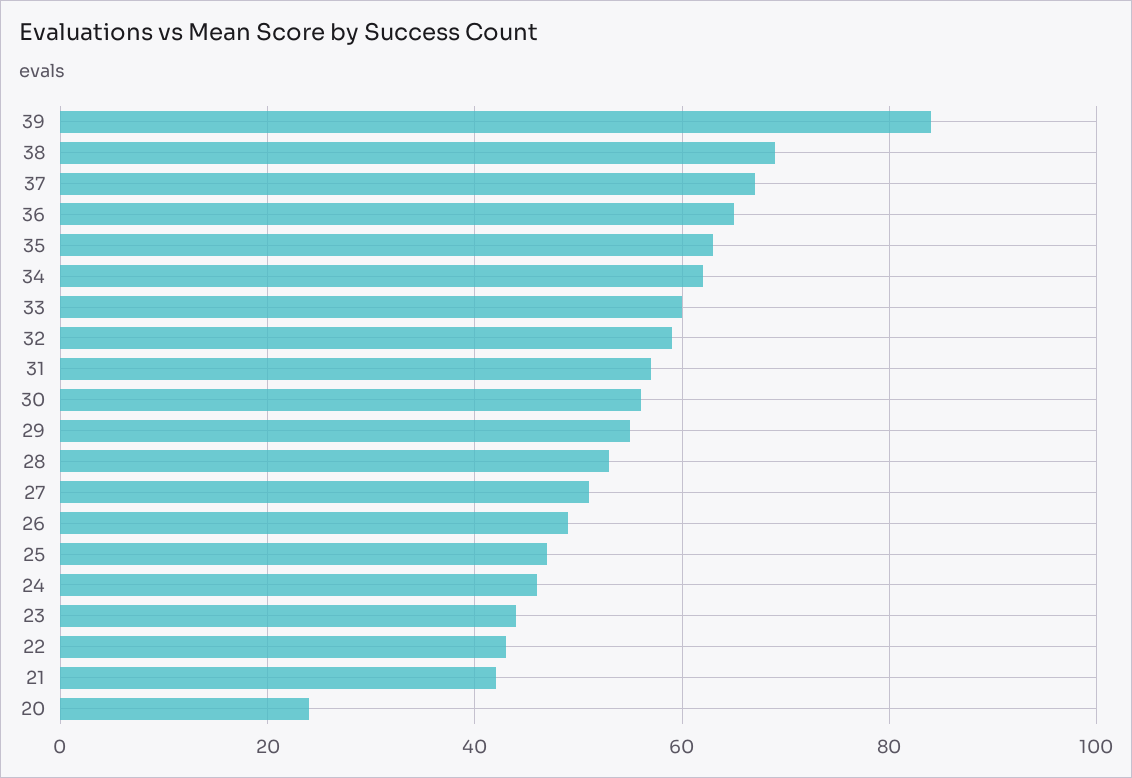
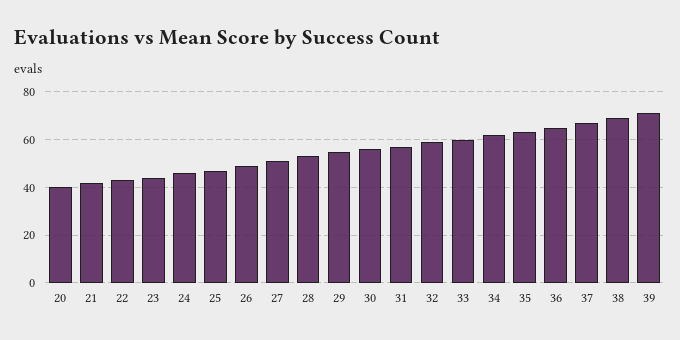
  {
-   "39": 85,
+   "39": 70,
    "38": 70,
    "37": 65,
    "36": 65,
    "35": 65,
    "34": 60,
    "33": 60,
    "32": 60,
    "31": 55,
    "30": 55,
    "29": 55,
    "28": 55,
    "27": 50,
    "26": 50,
    "25": 45,
    "24": 45,
    "23": 45,
    "22": 45,
    "21": 40,
-   "20": 25
+   "20": 40
  }

